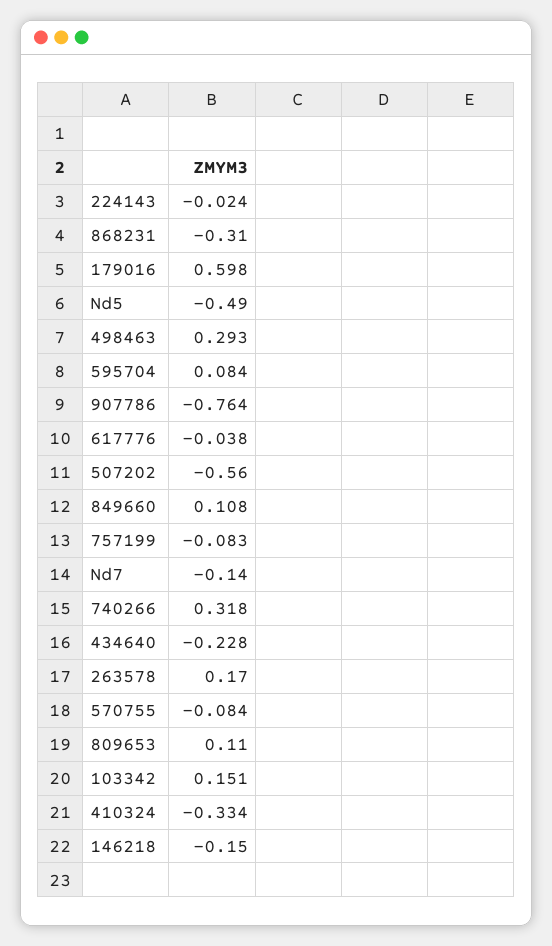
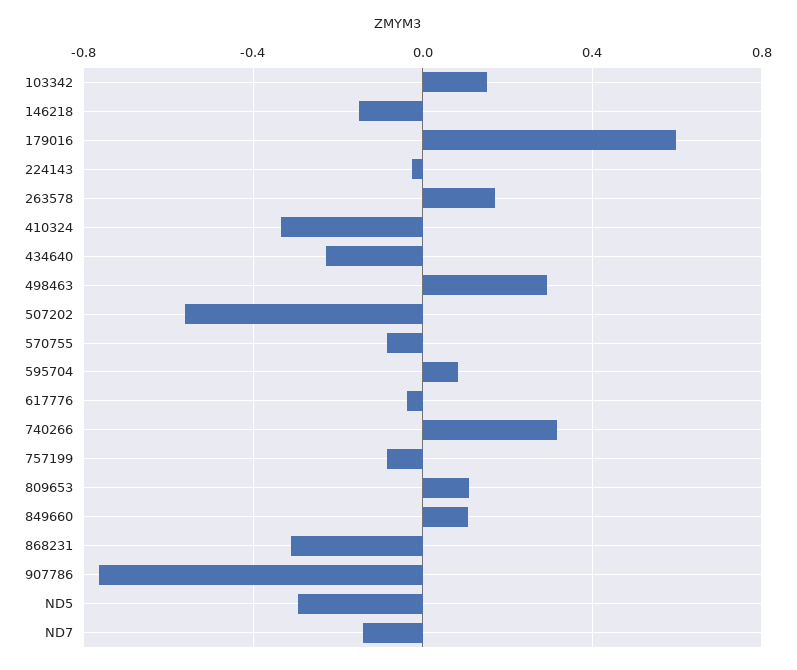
  {
    "224143": -0.024,
    "868231": -0.31,
    "179016": 0.598,
-   "Nd5": -0.49,
+   "Nd5": -0.3,
    "498463": 0.293,
    "595704": 0.084,
    "907786": -0.764,
    "617776": -0.038,
    "507202": -0.56,
    "849660": 0.108,
    "757199": -0.083,
    "Nd7": -0.14,
    "740266": 0.318,
    "434640": -0.228,
    "263578": 0.17,
    "570755": -0.084,
    "809653": 0.11,
    "103342": 0.151,
    "410324": -0.334,
    "146218": -0.15
  }

